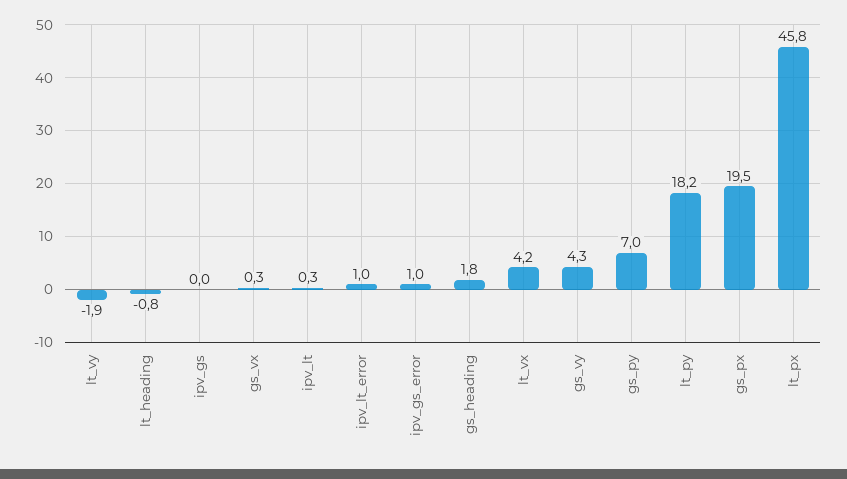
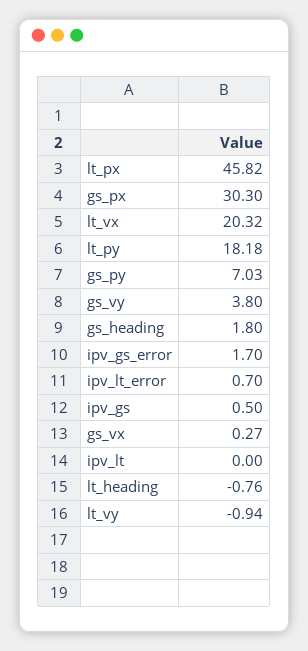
  {
-   "lt_vy": -1.9,
+   "lt_vy": -0.94,
    "lt_heading": -0.76,
-   "ipv_gs": 0,
+   "ipv_gs": 0.5,
    "gs_vx": 0.27,
-   "ipv_lt": 0.3,
+   "ipv_lt": 0,
-   "ipv_lt_error": 1,
+   "ipv_lt_error": 0.7,
-   "ipv_gs_error": 1,
+   "ipv_gs_error": 1.7,
    "gs_heading": 1.8,
-   "lt_vx": 4.2,
+   "lt_vx": 20.32,
-   "gs_vy": 4.3,
+   "gs_vy": 3.8,
    "gs_py": 7.03,
    "lt_py": 18.18,
-   "gs_px": 19.5,
+   "gs_px": 30.3,
    "lt_px": 45.82
  }

